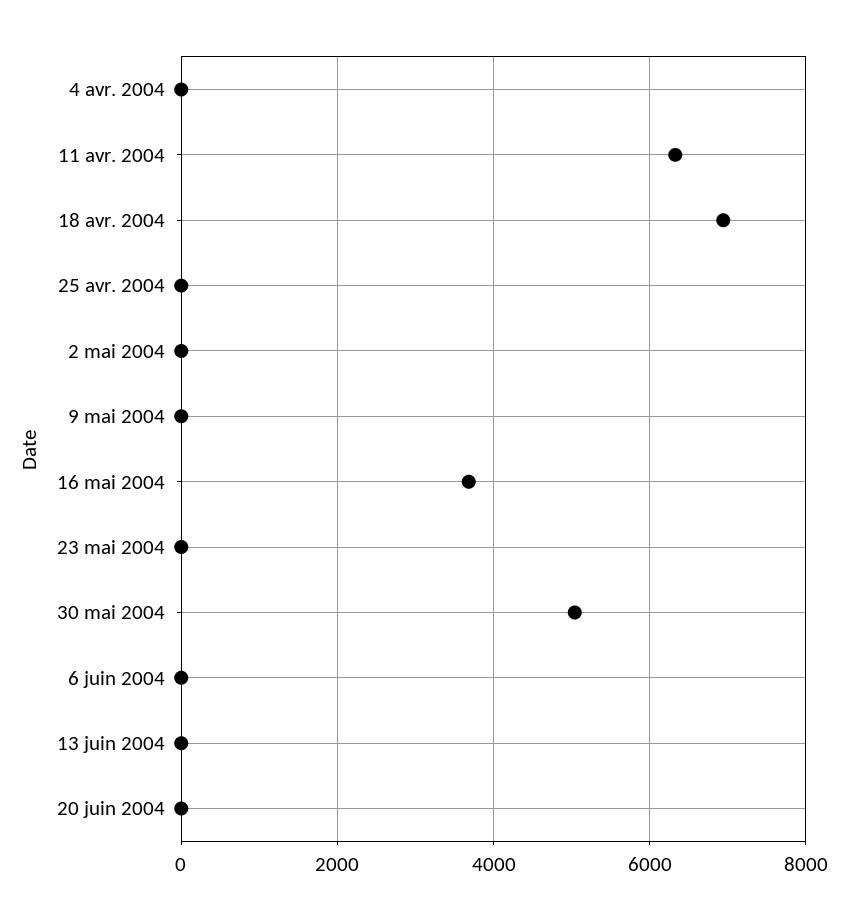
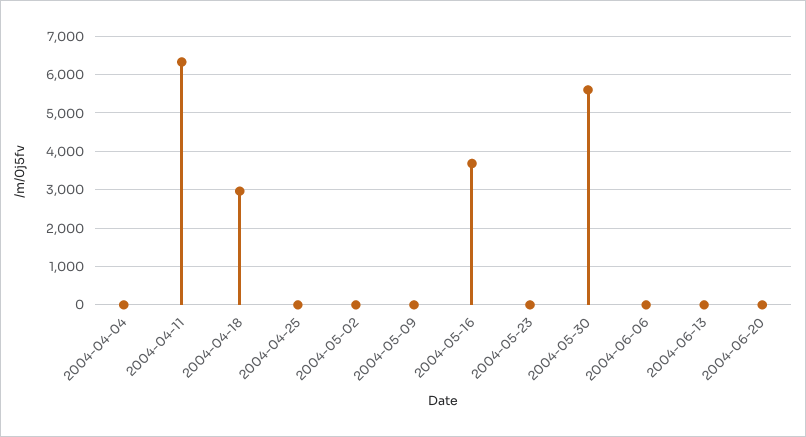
  {
    "4 avr. 2004": 0,
    "11 avr. 2004": 6400,
-   "18 avr. 2004": 7000,
+   "18 avr. 2004": 3000,
    "25 avr. 2004": 0,
    "2 mai 2004": 0,
    "9 mai 2004": 0,
    "16 mai 2004": 3600,
    "23 mai 2004": 0,
-   "30 mai 2004": 5000,
+   "30 mai 2004": 5600,
    "6 juin 2004": 0,
    "13 juin 2004": 0,
    "20 juin 2004": 0
  }

